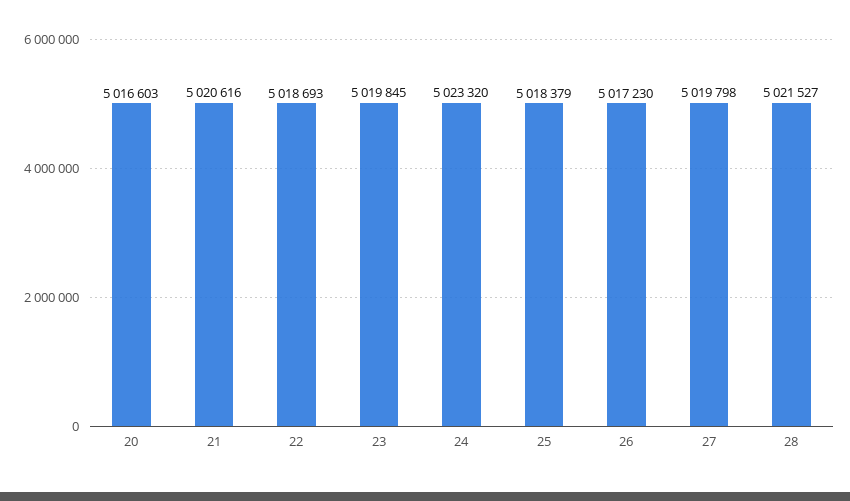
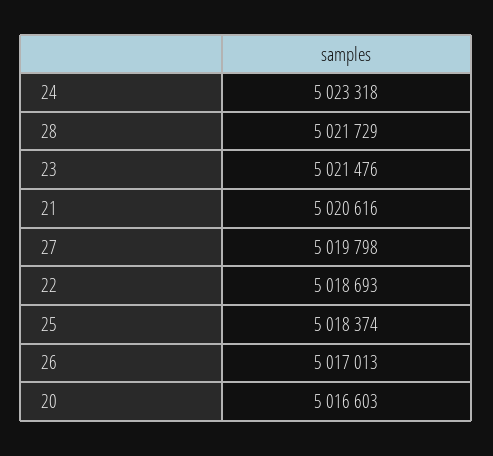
  {
    "20": 5016603,
    "21": 5020616,
    "22": 5018693,
-   "23": 5019845,
+   "23": 5021476,
-   "24": 5023320,
+   "24": 5023318,
-   "25": 5018379,
+   "25": 5018374,
-   "26": 5017230,
+   "26": 5017013,
    "27": 5019798,
-   "28": 5021527
+   "28": 5021729
  }

